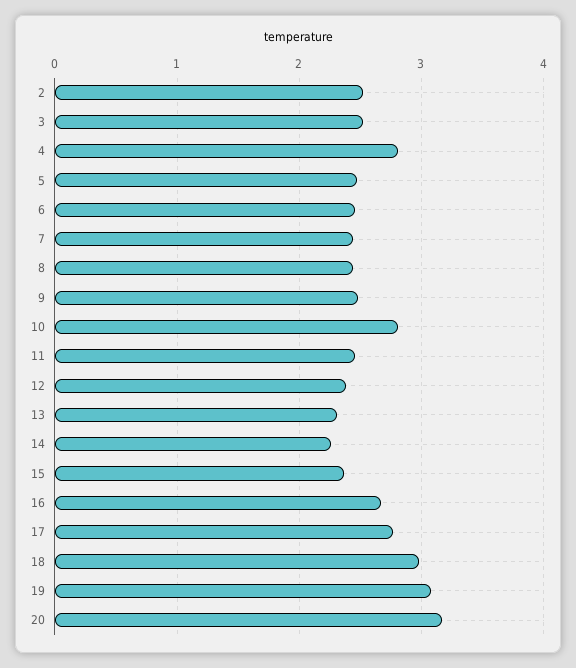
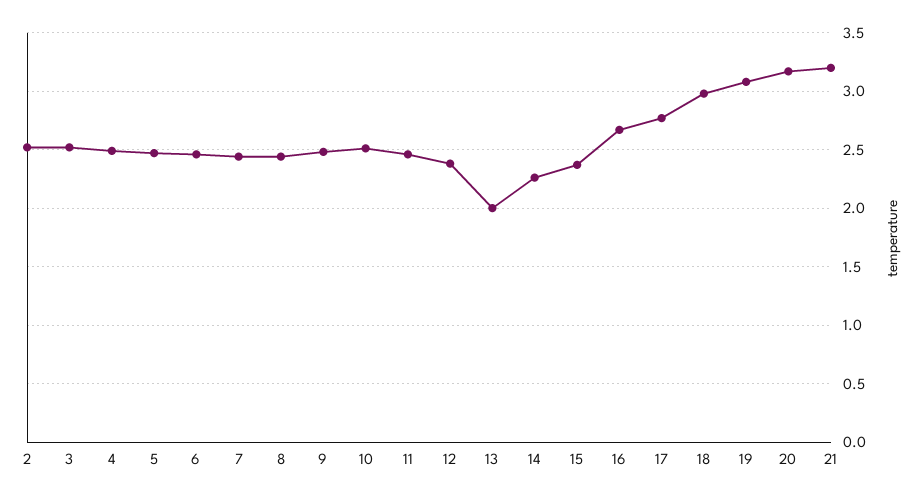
  {
    "2": 2.5,
    "3": 2.5,
-   "4": 2.8,
+   "4": 2.5,
    "5": 2.5,
    "6": 2.5,
    "7": 2.4,
    "8": 2.4,
    "9": 2.5,
-   "10": 2.8,
+   "10": 2.5,
    "11": 2.5,
    "12": 2.4,
-   "13": 2.3,
+   "13": 2,
    "14": 2.3,
    "15": 2.4,
    "16": 2.7,
    "17": 2.8,
    "18": 3,
    "19": 3.1,
-   "20": 3.2
+   "20": 3.2,
+   "21": 3.2
  }

